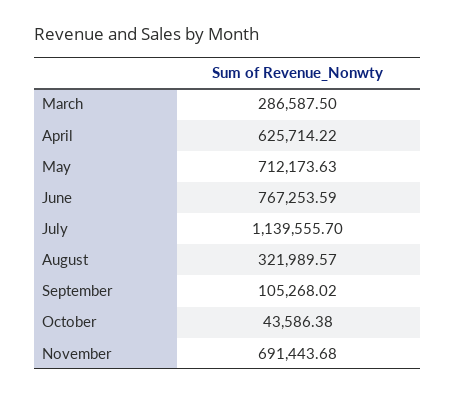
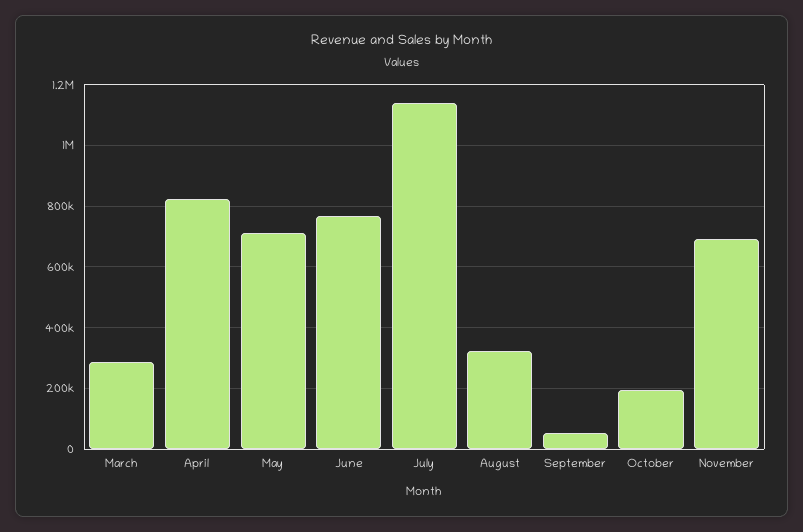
  {
    "March": 286587.5,
-   "April": 625714.22,
+   "April": 820000,
    "May": 712173.63,
    "June": 767253.59,
    "July": 1139555.7,
    "August": 321989.57,
-   "September": 105268.02,
+   "September": 60000,
-   "October": 43586.38,
+   "October": 200000,
    "November": 691443.68
  }

